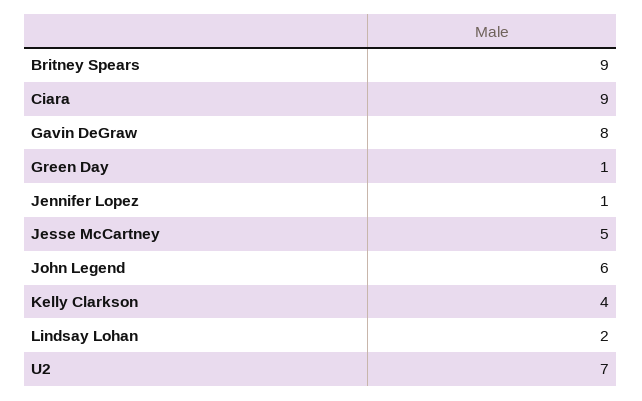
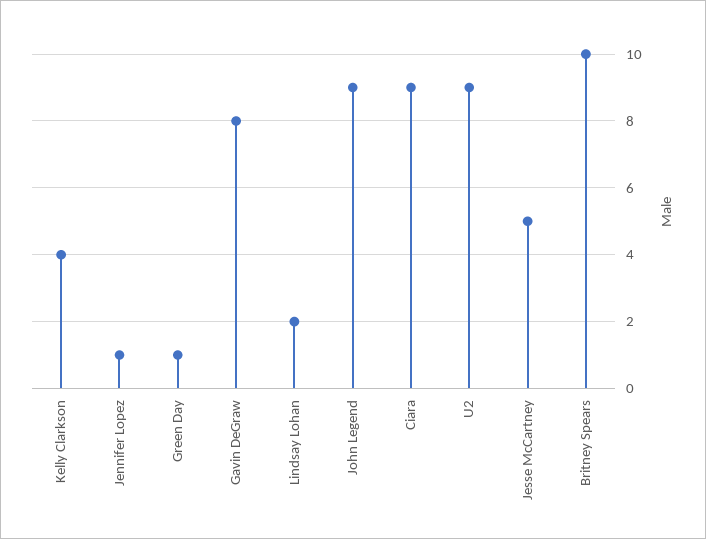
  {
-   "Britney Spears": 9,
+   "Britney Spears": 10,
    "Ciara": 9,
    "Gavin DeGraw": 8,
    "Green Day": 1,
    "Jennifer Lopez": 1,
    "Jesse McCartney": 5,
-   "John Legend": 6,
+   "John Legend": 9,
    "Kelly Clarkson": 4,
    "Lindsay Lohan": 2,
-   "U2": 7
+   "U2": 9
  }

